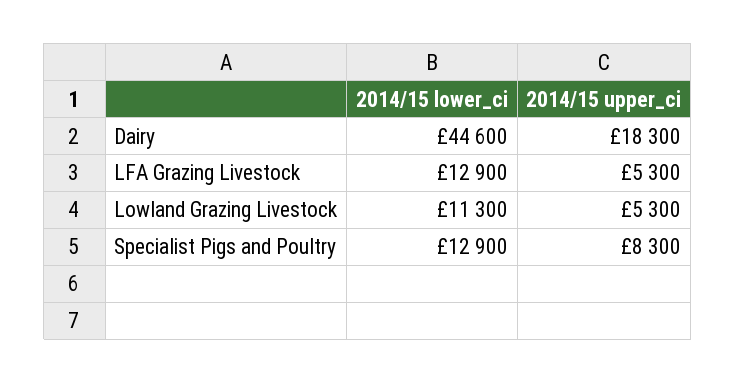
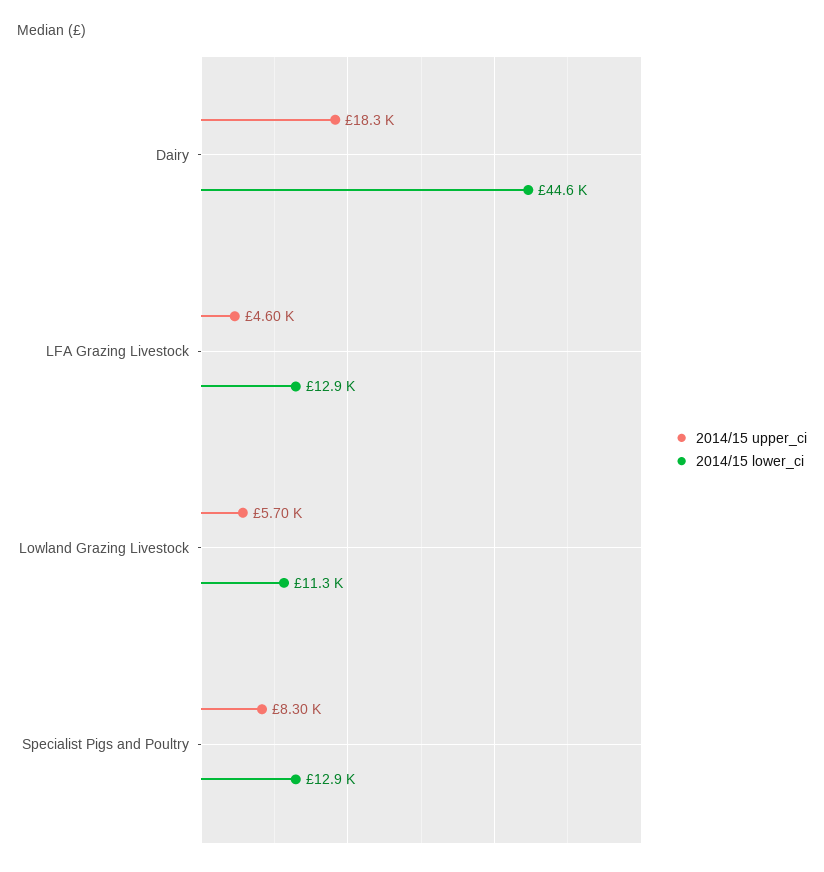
  {
    "2014/15 lower_ci": {
      "Dairy": 44600,
      "LFA Grazing Livestock": 12900,
      "Lowland Grazing Livestock": 11300,
      "Specialist Pigs and Poultry": 12900
    },
    "2014/15 upper_ci": {
      "Dairy": 18300,
-     "LFA Grazing Livestock": 5300,
+     "LFA Grazing Livestock": 4600,
-     "Lowland Grazing Livestock": 5300,
+     "Lowland Grazing Livestock": 5700,
      "Specialist Pigs and Poultry": 8300
    }
  }

